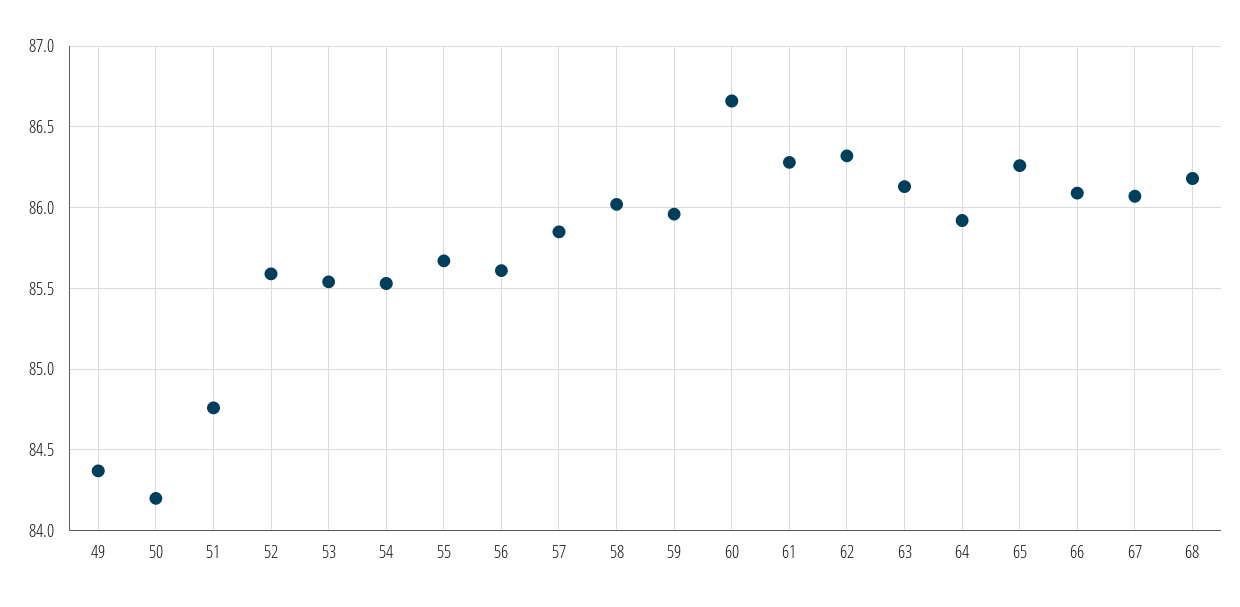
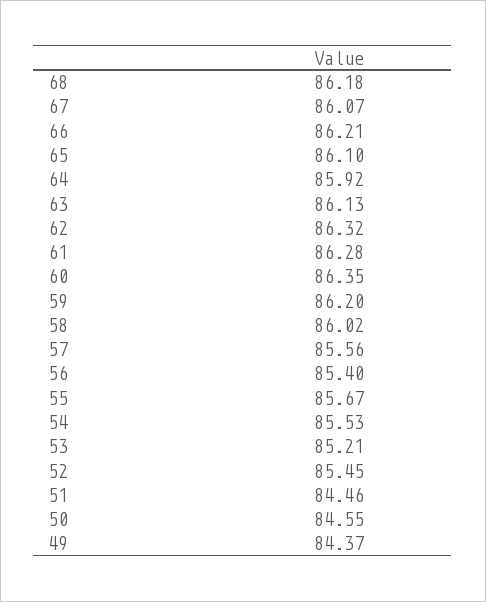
  {
    "49": 84.37,
-   "50": 84.2,
+   "50": 84.55,
-   "51": 84.75,
+   "51": 84.46,
-   "52": 85.6,
+   "52": 85.45,
-   "53": 85.55,
+   "53": 85.21,
    "54": 85.53,
    "55": 85.67,
-   "56": 85.6,
+   "56": 85.4,
-   "57": 85.85,
+   "57": 85.56,
    "58": 86.02,
-   "59": 85.95,
+   "59": 86.2,
-   "60": 86.65,
+   "60": 86.35,
    "61": 86.28,
    "62": 86.32,
    "63": 86.13,
    "64": 85.92,
-   "65": 86.25,
+   "65": 86.1,
-   "66": 86.1,
+   "66": 86.21,
    "67": 86.07,
    "68": 86.18
  }

